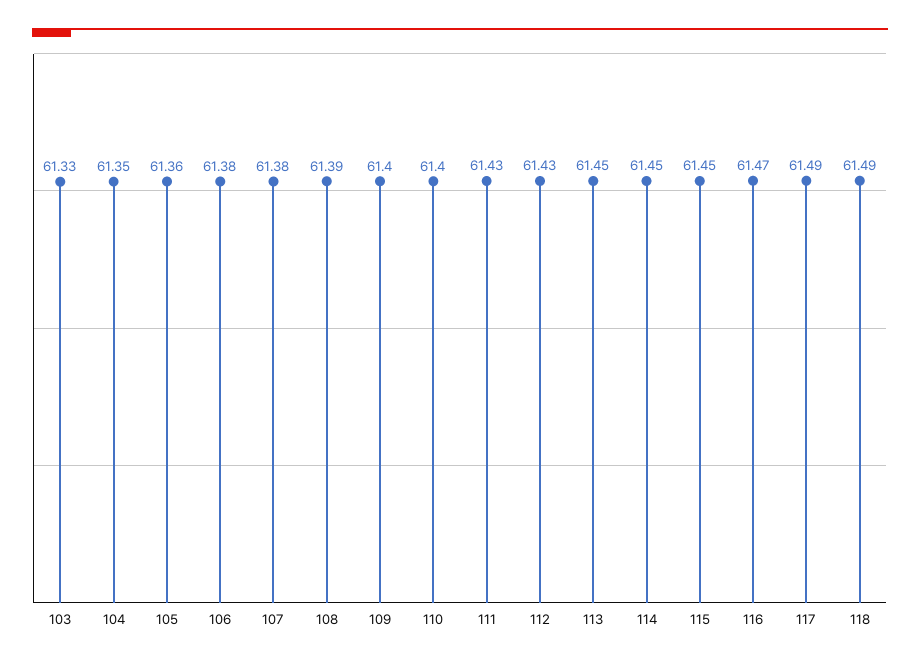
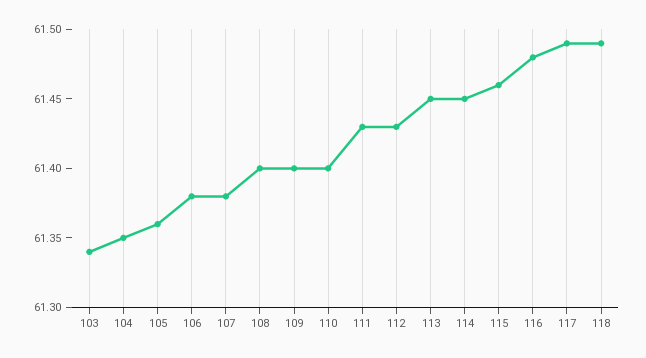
  {
-   "103": 61.33,
+   "103": 61.34,
    "104": 61.35,
    "105": 61.36,
    "106": 61.38,
    "107": 61.38,
-   "108": 61.39,
+   "108": 61.4,
    "109": 61.4,
    "110": 61.4,
    "111": 61.43,
    "112": 61.43,
    "113": 61.45,
    "114": 61.45,
-   "115": 61.45,
+   "115": 61.46,
-   "116": 61.47,
+   "116": 61.48,
    "117": 61.49,
    "118": 61.49
  }

